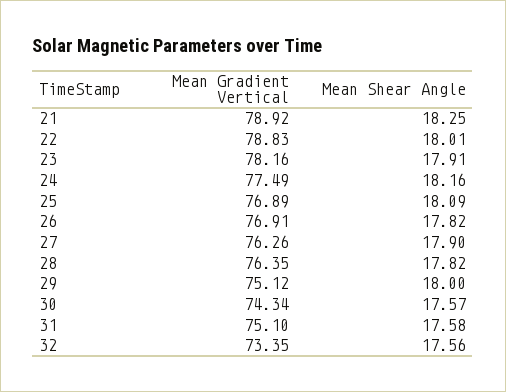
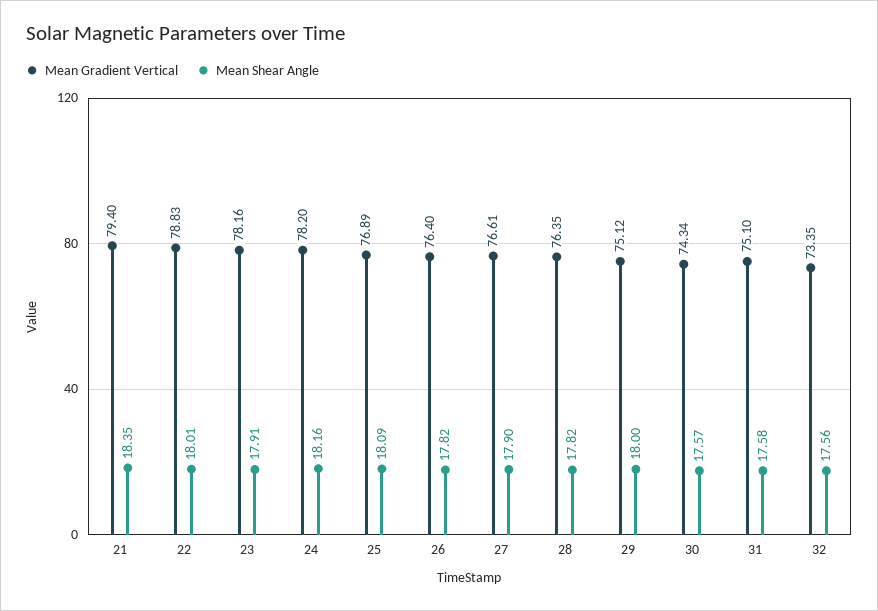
  {
    "Mean Gradient Vertical": {
-     "21": 78.92,
+     "21": 79.4,
      "22": 78.83,
      "23": 78.16,
-     "24": 77.49,
+     "24": 78.2,
      "25": 76.89,
-     "26": 76.91,
+     "26": 76.4,
-     "27": 76.26,
+     "27": 76.61,
      "28": 76.35,
      "29": 75.12,
      "30": 74.34,
      "31": 75.1,
      "32": 73.35
    },
    "Mean Shear Angle": {
-     "21": 18.25,
+     "21": 18.35,
      "22": 18.01,
      "23": 17.91,
      "24": 18.16,
      "25": 18.09,
      "26": 17.82,
      "27": 17.9,
      "28": 17.82,
      "29": 18,
      "30": 17.57,
      "31": 17.58,
      "32": 17.56
    }
  }

